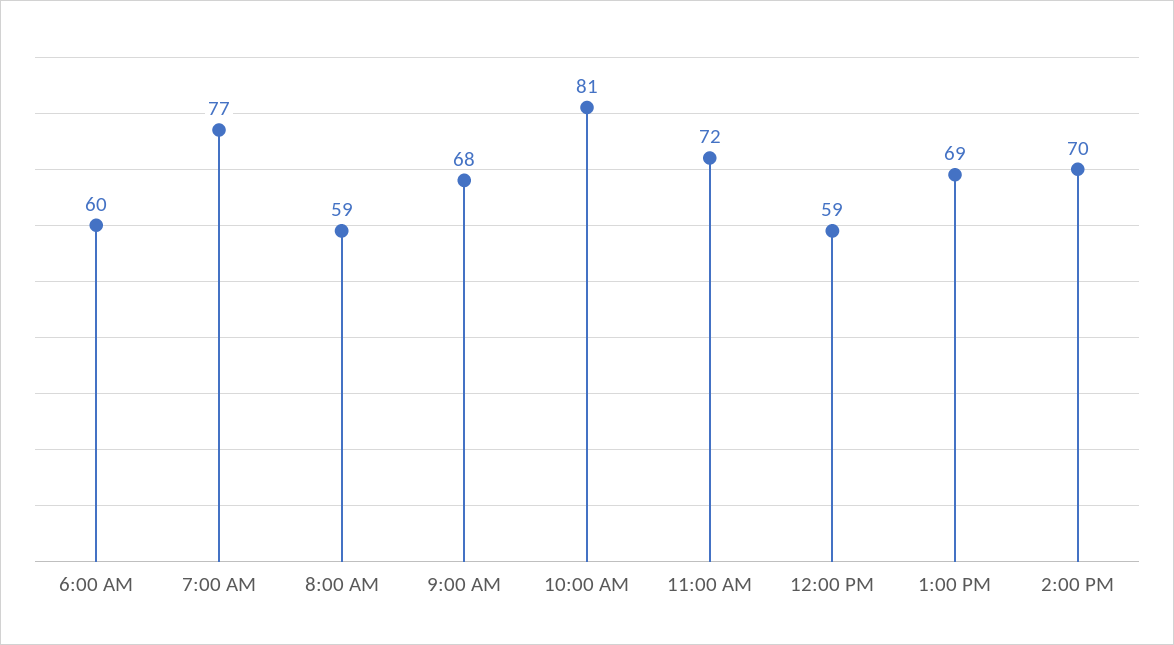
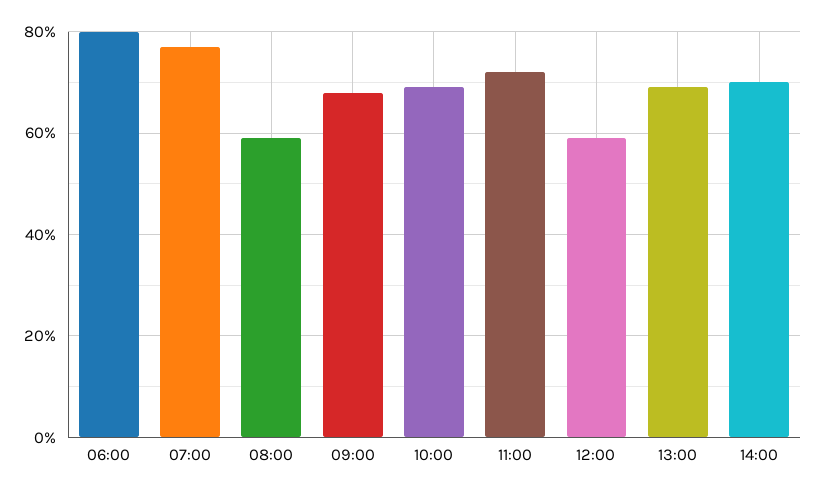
  {
-   "6:00 AM": 60,
+   "6:00 AM": 80,
    "7:00 AM": 77,
    "8:00 AM": 59,
    "9:00 AM": 68,
-   "10:00 AM": 81,
+   "10:00 AM": 70,
    "11:00 AM": 72,
    "12:00 PM": 59,
    "1:00 PM": 69,
    "2:00 PM": 70
  }

